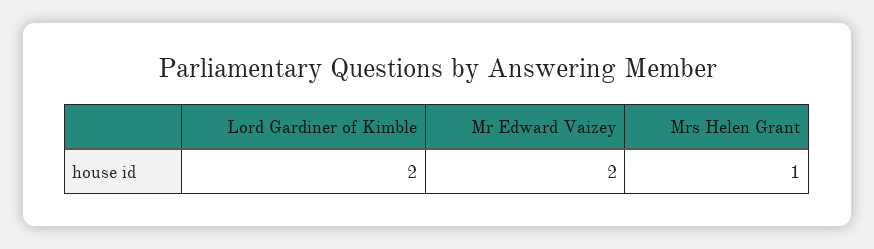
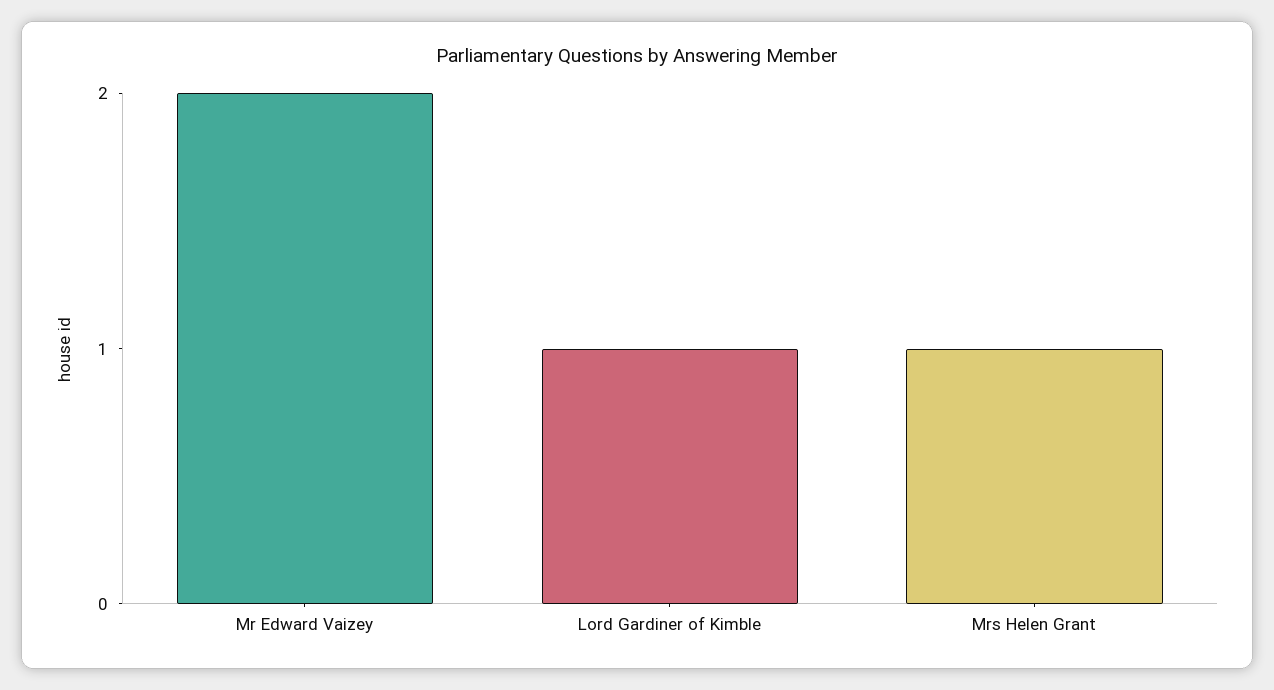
  {
-   "Lord Gardiner of Kimble": 2,
+   "Lord Gardiner of Kimble": 1,
    "Mr Edward Vaizey": 2,
    "Mrs Helen Grant": 1
  }

